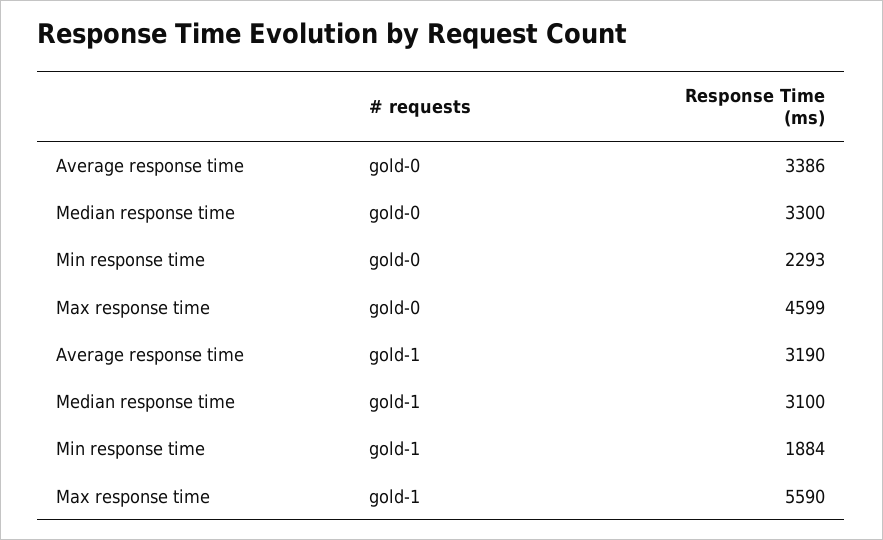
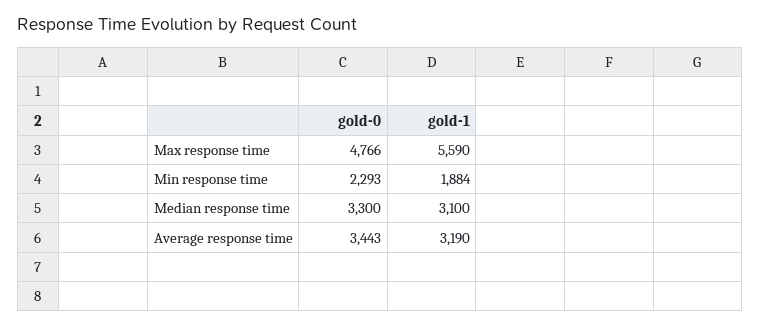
  {
    "Average response time": {
-     "gold-0": 3386,
+     "gold-0": 3443,
      "gold-1": 3190
    },
    "Median response time": {
      "gold-0": 3300,
      "gold-1": 3100
    },
    "Min response time": {
      "gold-0": 2293,
      "gold-1": 1884
    },
    "Max response time": {
-     "gold-0": 4599,
+     "gold-0": 4766,
      "gold-1": 5590
    }
  }

